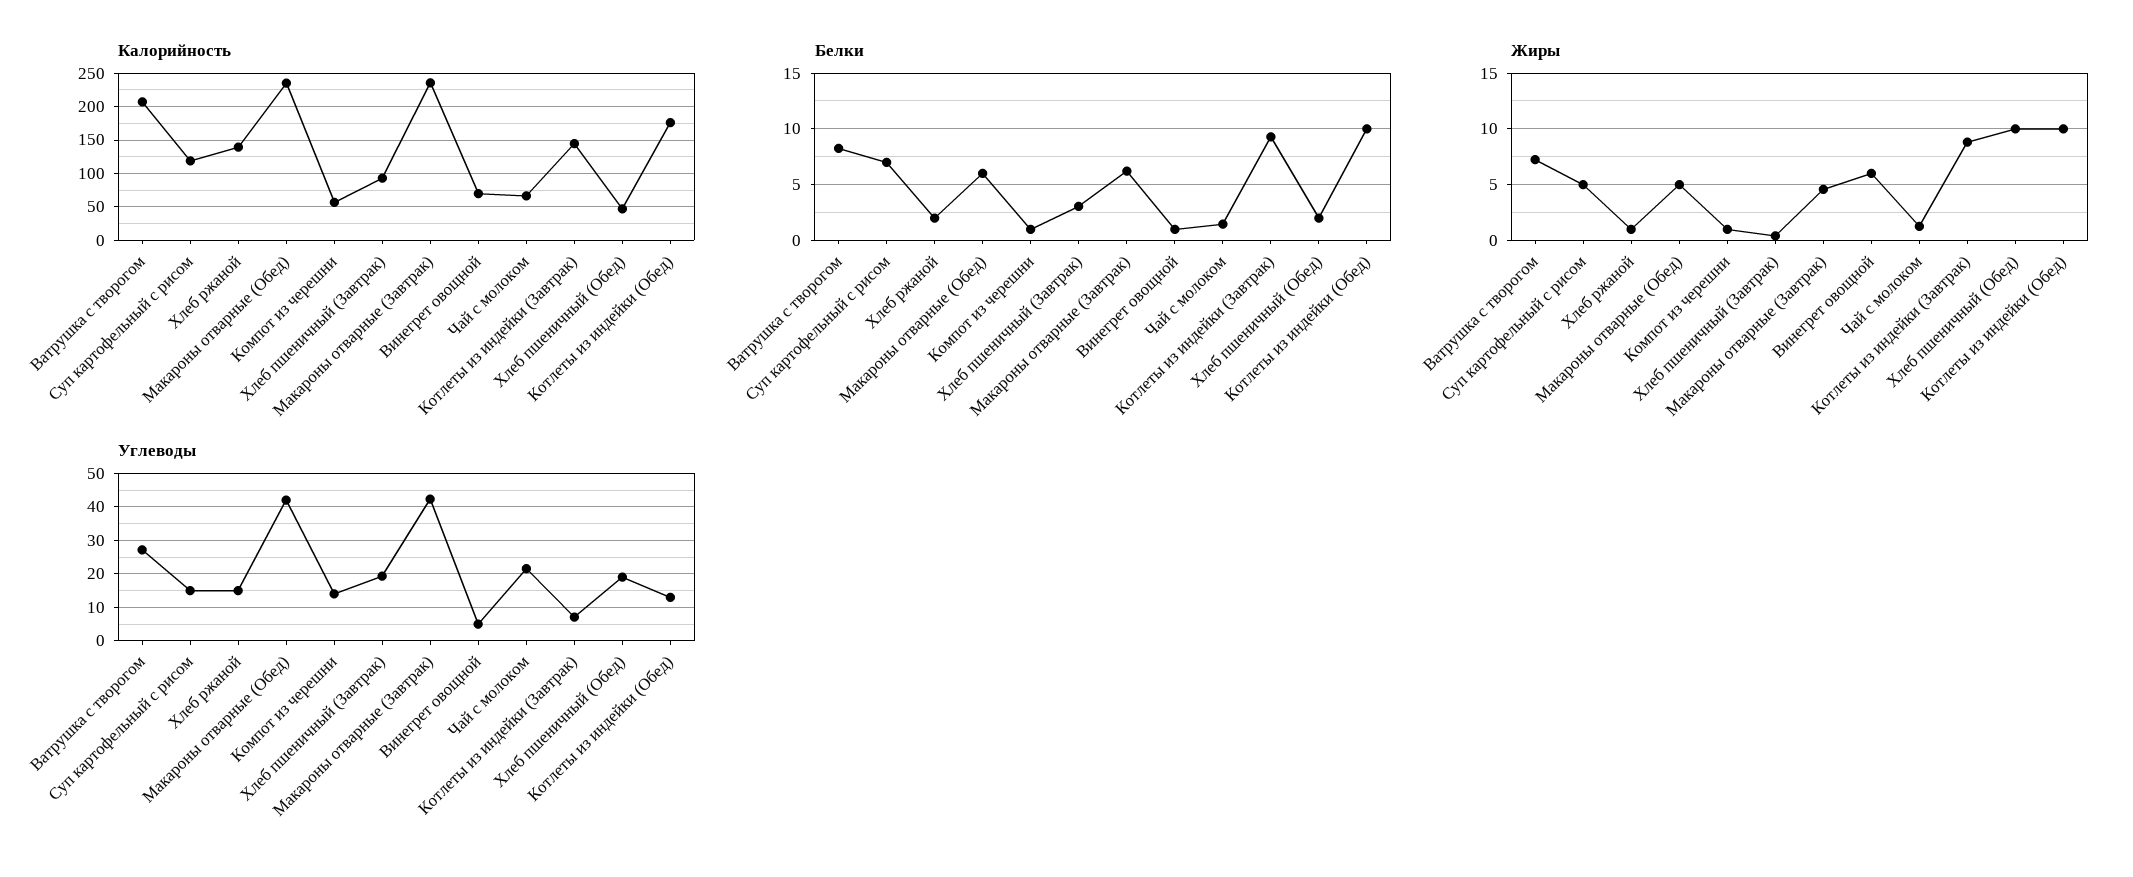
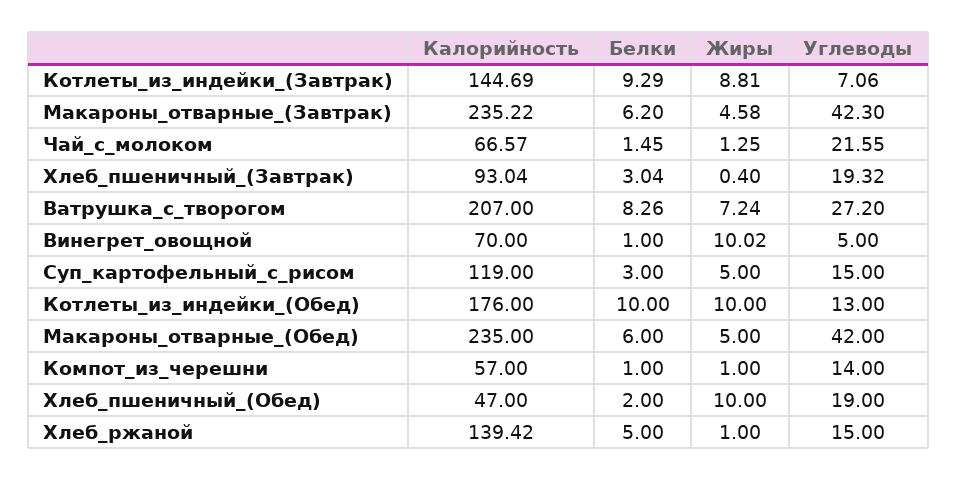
  {
    "Калорийность": {
      "Ватрушка с творогом": 207,
      "Суп картофельный с рисом": 119,
      "Хлеб ржаной": 139.42,
      "Макароны отварные (Обед)": 235,
      "Компот из черешни": 57,
      "Хлеб пшеничный (Завтрак)": 93.04,
      "Макароны отварные (Завтрак)": 235.22,
      "Винегрет овощной": 70,
      "Чай с молоком": 66.57,
      "Котлеты из индейки (Завтрак)": 144.69,
      "Хлеб пшеничный (Обед)": 47,
      "Котлеты из индейки (Обед)": 176
    },
    "Белки": {
      "Ватрушка с творогом": 8.26,
-     "Суп картофельный с рисом": 7,
+     "Суп картофельный с рисом": 3,
-     "Хлеб ржаной": 2,
+     "Хлеб ржаной": 5,
      "Макароны отварные (Обед)": 6,
      "Компот из черешни": 1,
      "Хлеб пшеничный (Завтрак)": 3.04,
      "Макароны отварные (Завтрак)": 6.2,
      "Винегрет овощной": 1,
      "Чай с молоком": 1.45,
      "Котлеты из индейки (Завтрак)": 9.29,
      "Хлеб пшеничный (Обед)": 2,
      "Котлеты из индейки (Обед)": 10
    },
    "Жиры": {
      "Ватрушка с творогом": 7.24,
      "Суп картофельный с рисом": 5,
      "Хлеб ржаной": 1,
      "Макароны отварные (Обед)": 5,
      "Компот из черешни": 1,
      "Хлеб пшеничный (Завтрак)": 0.4,
      "Макароны отварные (Завтрак)": 4.58,
-     "Винегрет овощной": 6,
+     "Винегрет овощной": 10.02,
      "Чай с молоком": 1.25,
      "Котлеты из индейки (Завтрак)": 8.81,
      "Хлеб пшеничный (Обед)": 10,
      "Котлеты из индейки (Обед)": 10
    },
    "Углеводы": {
      "Ватрушка с творогом": 27.2,
      "Суп картофельный с рисом": 15,
      "Хлеб ржаной": 15,
      "Макароны отварные (Обед)": 42,
      "Компот из черешни": 14,
      "Хлеб пшеничный (Завтрак)": 19.32,
      "Макароны отварные (Завтрак)": 42.3,
      "Винегрет овощной": 5,
      "Чай с молоком": 21.55,
      "Котлеты из индейки (Завтрак)": 7.06,
      "Хлеб пшеничный (Обед)": 19,
      "Котлеты из индейки (Обед)": 13
    }
  }

